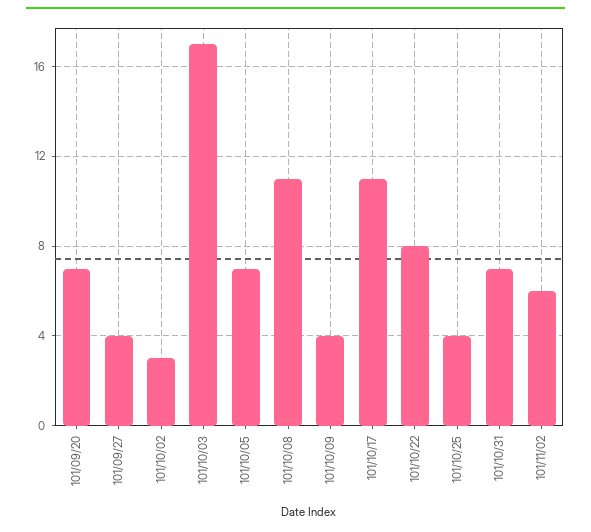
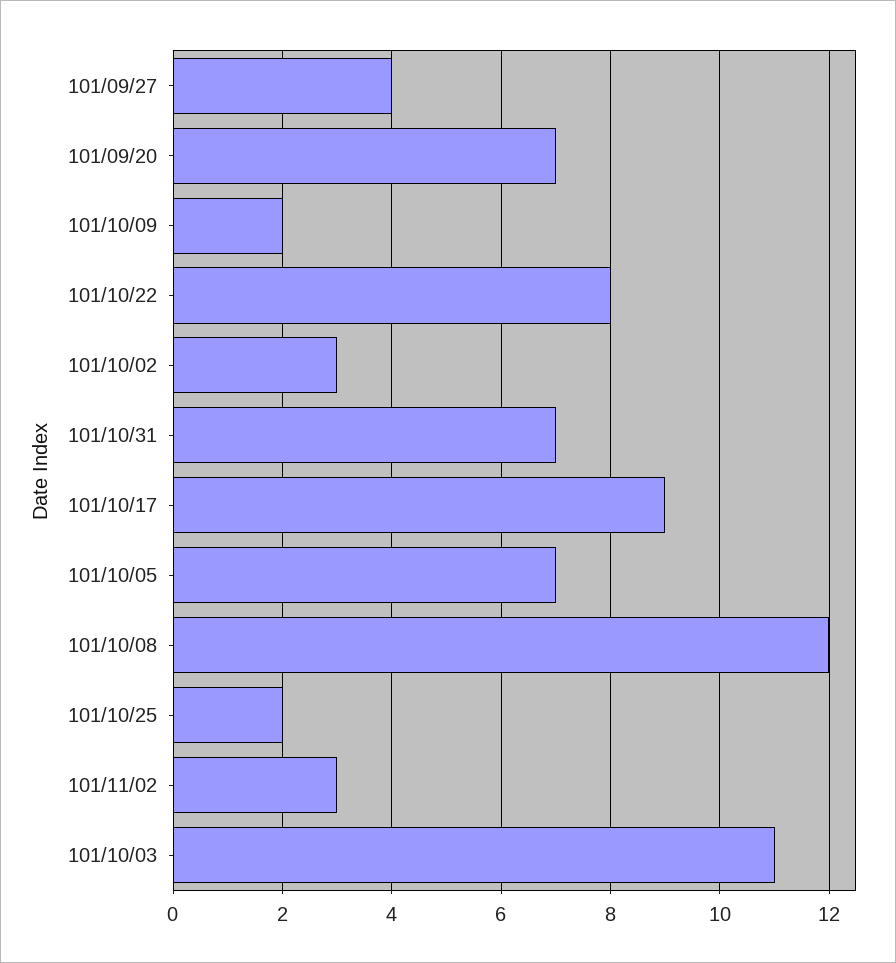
  {
    "101/09/20": 7,
    "101/09/27": 4,
    "101/10/02": 3,
-   "101/10/03": 17,
+   "101/10/03": 11,
    "101/10/05": 7,
-   "101/10/08": 11,
+   "101/10/08": 12,
-   "101/10/09": 4,
+   "101/10/09": 2,
-   "101/10/17": 11,
+   "101/10/17": 9,
    "101/10/22": 8,
-   "101/10/25": 4,
+   "101/10/25": 2,
    "101/10/31": 7,
-   "101/11/02": 6
+   "101/11/02": 3
  }

